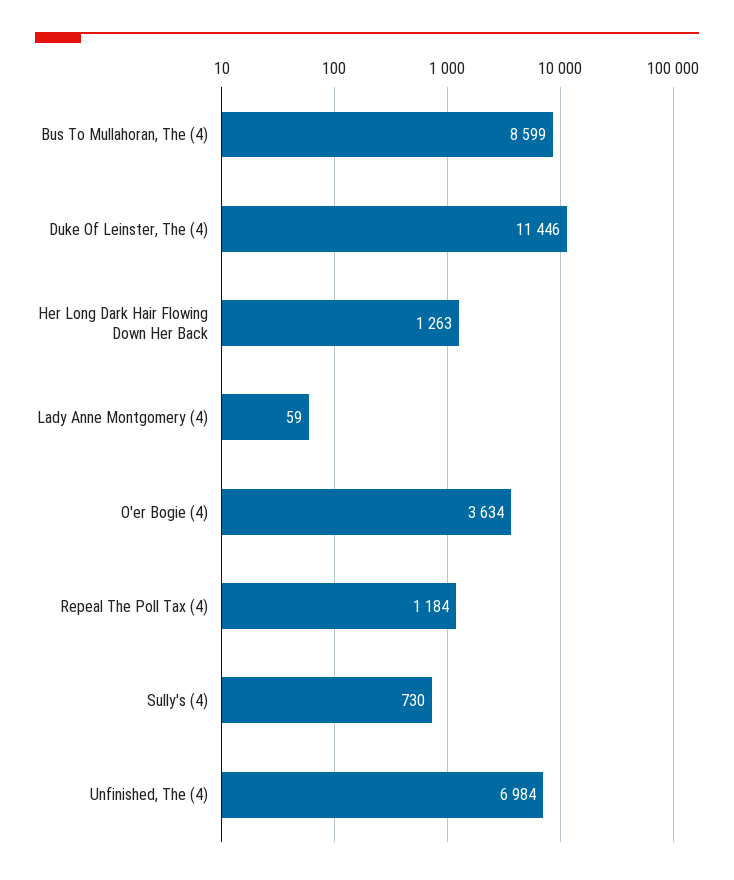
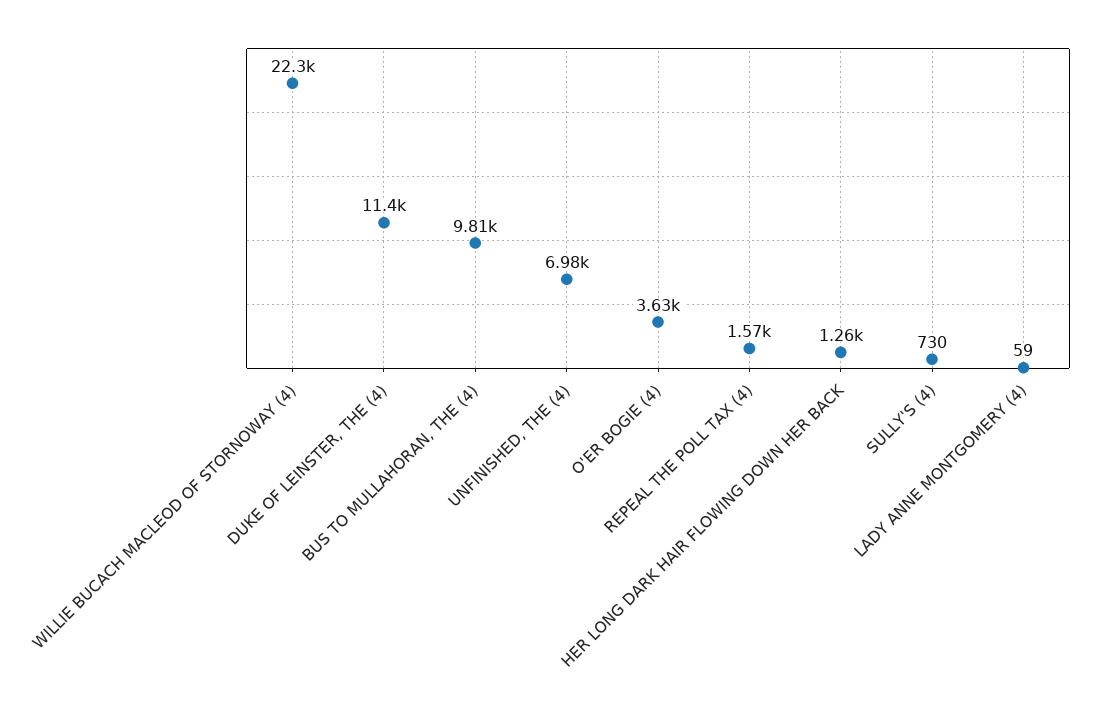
  {
-   "Bus To Mullahoran, The (4)": 8599,
+   "Bus To Mullahoran, The (4)": 9810,
    "Duke Of Leinster, The (4)": 11446,
    "Her Long Dark Hair Flowing Down Her Back": 1263,
    "Lady Anne Montgomery (4)": 59,
    "O'er Bogie (4)": 3634,
-   "Repeal The Poll Tax (4)": 1184,
+   "Repeal The Poll Tax (4)": 1570,
    "Sully's (4)": 730,
-   "Unfinished, The (4)": 6984
+   "Unfinished, The (4)": 6984,
+   "WILLIE BUCACH MACLEOD OF STORNOWAY (4)": 22300
  }

